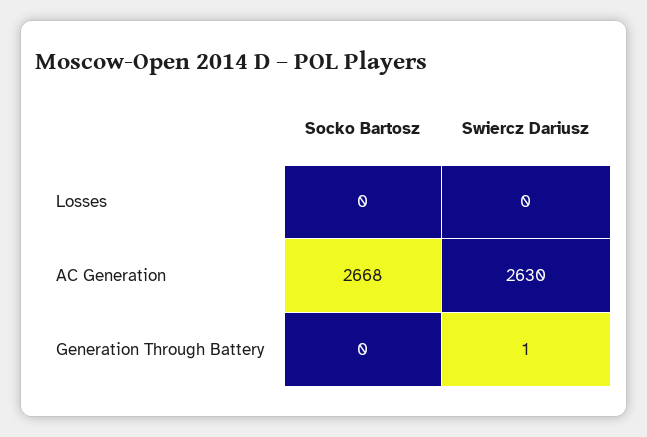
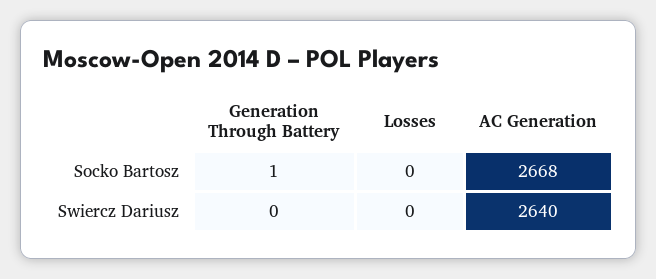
  {
    "Socko Bartosz": {
      "Losses": 0,
      "AC Generation": 2668,
-     "Generation Through Battery": 0
+     "Generation Through Battery": 1
    },
    "Swiercz Dariusz": {
      "Losses": 0,
-     "AC Generation": 2630,
+     "AC Generation": 2640,
-     "Generation Through Battery": 1
+     "Generation Through Battery": 0
    }
  }

